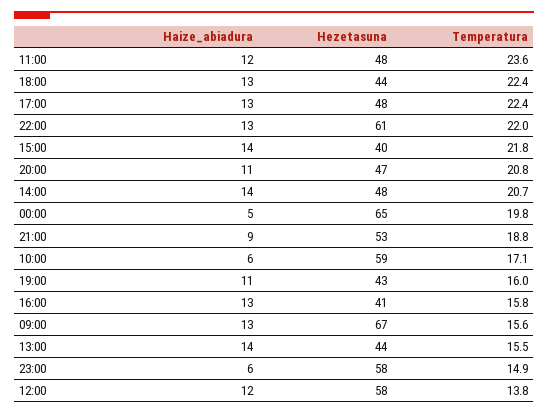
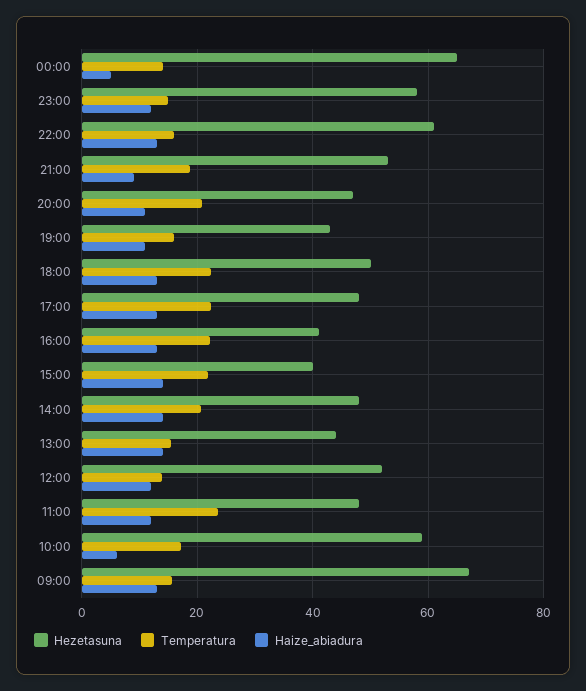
  {
    "Haize_abiadura": {
      "11:00": 12,
      "18:00": 13,
      "17:00": 13,
      "22:00": 13,
      "15:00": 14,
      "20:00": 11,
      "14:00": 14,
      "00:00": 5,
      "21:00": 9,
      "10:00": 6,
      "19:00": 11,
      "16:00": 13,
      "09:00": 13,
      "13:00": 14,
-     "23:00": 6,
+     "23:00": 12,
      "12:00": 12
    },
    "Hezetasuna": {
      "11:00": 48,
-     "18:00": 44,
+     "18:00": 50,
      "17:00": 48,
      "22:00": 61,
      "15:00": 40,
      "20:00": 47,
      "14:00": 48,
      "00:00": 65,
      "21:00": 53,
      "10:00": 59,
      "19:00": 43,
      "16:00": 41,
      "09:00": 67,
      "13:00": 44,
      "23:00": 58,
-     "12:00": 58
+     "12:00": 52
    },
    "Temperatura": {
      "11:00": 23.6,
      "18:00": 22.4,
      "17:00": 22.4,
-     "22:00": 22,
+     "22:00": 16,
      "15:00": 21.8,
      "20:00": 20.8,
      "14:00": 20.7,
-     "00:00": 19.8,
+     "00:00": 14,
      "21:00": 18.8,
      "10:00": 17.1,
      "19:00": 16,
-     "16:00": 15.8,
+     "16:00": 22,
      "09:00": 15.6,
      "13:00": 15.5,
      "23:00": 14.9,
      "12:00": 13.8
    }
  }

